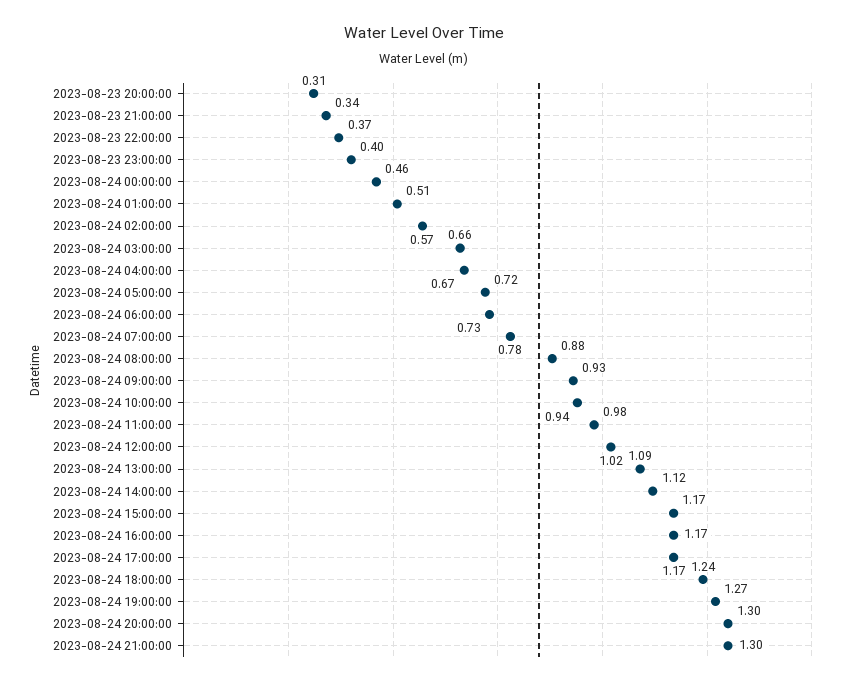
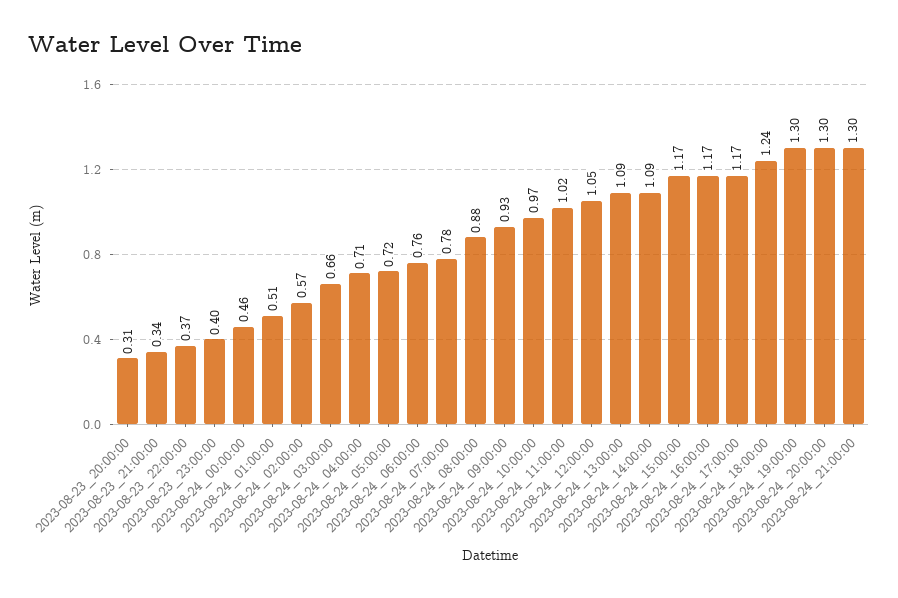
  {
    "2023-08-23 20:00:00": 0.31,
    "2023-08-23 21:00:00": 0.34,
    "2023-08-23 22:00:00": 0.37,
    "2023-08-23 23:00:00": 0.4,
    "2023-08-24 00:00:00": 0.46,
    "2023-08-24 01:00:00": 0.51,
    "2023-08-24 02:00:00": 0.57,
    "2023-08-24 03:00:00": 0.66,
-   "2023-08-24 04:00:00": 0.67,
+   "2023-08-24 04:00:00": 0.71,
    "2023-08-24 05:00:00": 0.72,
-   "2023-08-24 06:00:00": 0.73,
+   "2023-08-24 06:00:00": 0.76,
    "2023-08-24 07:00:00": 0.78,
    "2023-08-24 08:00:00": 0.88,
    "2023-08-24 09:00:00": 0.93,
-   "2023-08-24 10:00:00": 0.94,
+   "2023-08-24 10:00:00": 0.97,
-   "2023-08-24 11:00:00": 0.98,
+   "2023-08-24 11:00:00": 1.02,
-   "2023-08-24 12:00:00": 1.02,
+   "2023-08-24 12:00:00": 1.05,
    "2023-08-24 13:00:00": 1.09,
-   "2023-08-24 14:00:00": 1.12,
+   "2023-08-24 14:00:00": 1.09,
    "2023-08-24 15:00:00": 1.17,
    "2023-08-24 16:00:00": 1.17,
    "2023-08-24 17:00:00": 1.17,
    "2023-08-24 18:00:00": 1.24,
-   "2023-08-24 19:00:00": 1.27,
+   "2023-08-24 19:00:00": 1.3,
    "2023-08-24 20:00:00": 1.3,
    "2023-08-24 21:00:00": 1.3
  }

